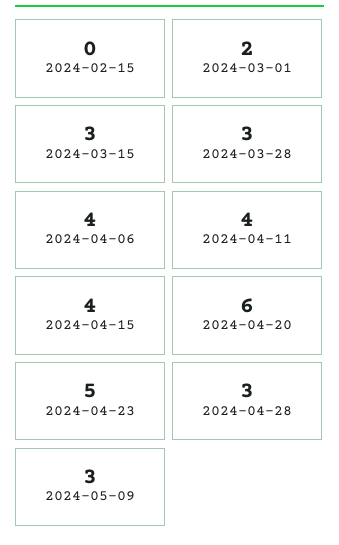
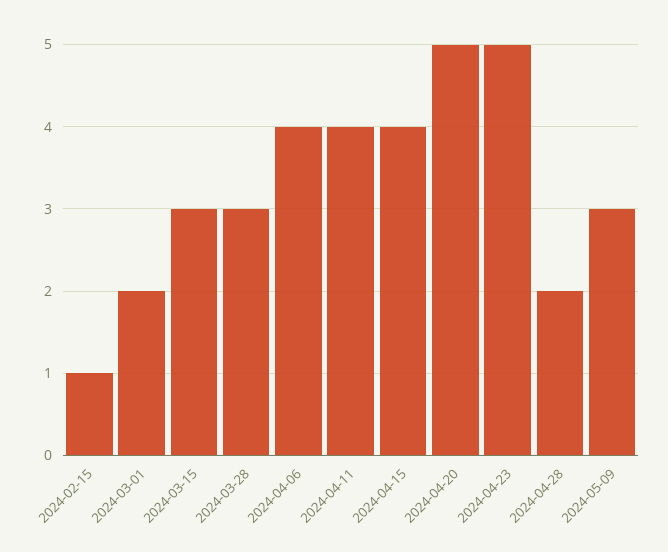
  {
-   "2024-02-15": 0,
+   "2024-02-15": 1,
    "2024-03-01": 2,
    "2024-03-15": 3,
    "2024-03-28": 3,
    "2024-04-06": 4,
    "2024-04-11": 4,
    "2024-04-15": 4,
-   "2024-04-20": 6,
+   "2024-04-20": 5,
    "2024-04-23": 5,
-   "2024-04-28": 3,
+   "2024-04-28": 2,
    "2024-05-09": 3
  }

